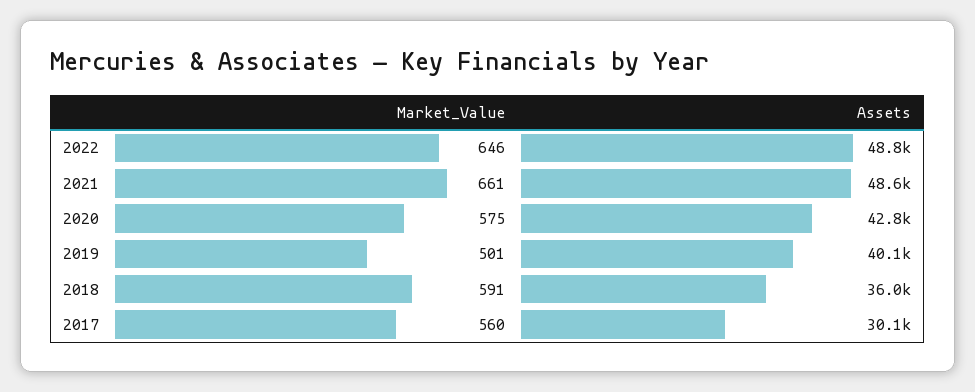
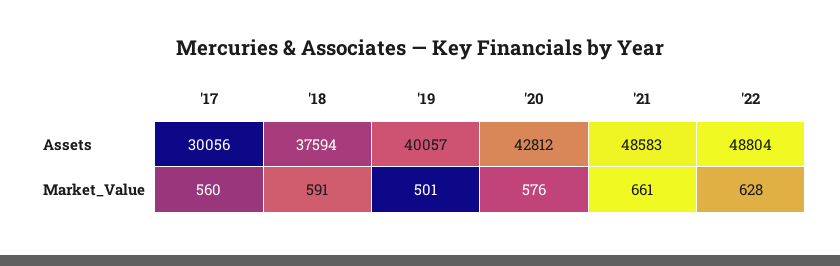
  {
    "Market_Value": {
-     "2022": 646,
+     "2022": 628,
      "2021": 661,
-     "2020": 575,
+     "2020": 576,
      "2019": 501,
      "2018": 591,
      "2017": 560
    },
    "Assets": {
      "2022": 48804,
      "2021": 48583,
      "2020": 42812,
      "2019": 40057,
-     "2018": 36000,
+     "2018": 37594,
      "2017": 30056
    }
  }

